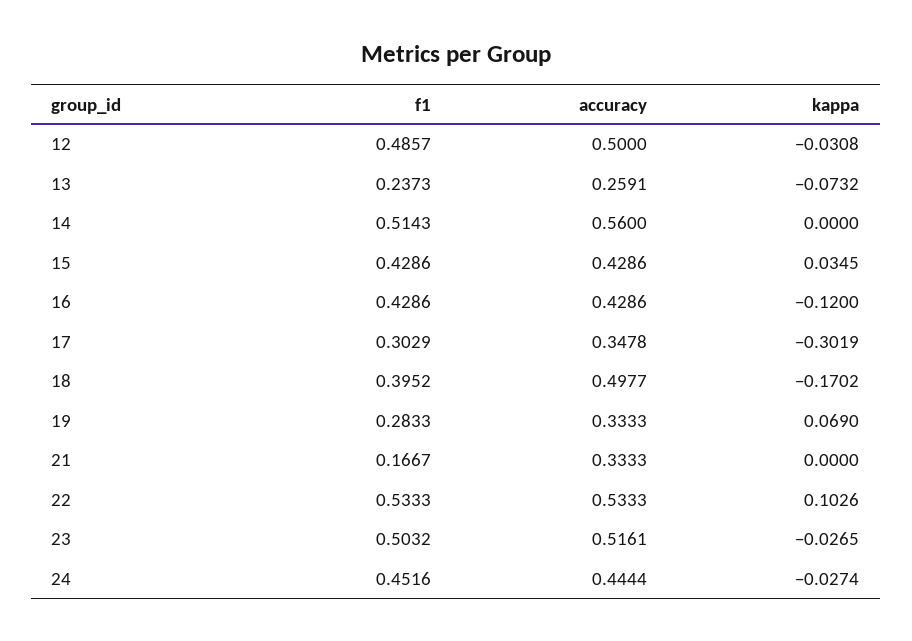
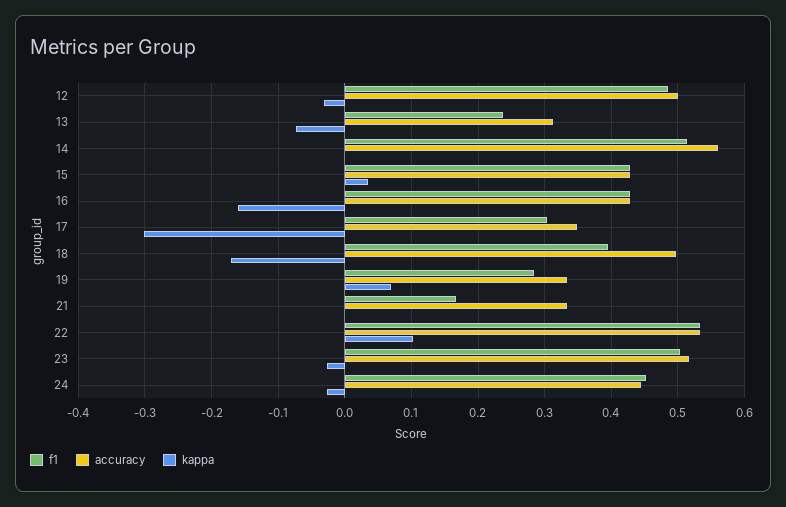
  {
    "f1": {
      "12": 0.4857,
      "13": 0.2373,
      "14": 0.5143,
      "15": 0.4286,
      "16": 0.4286,
      "17": 0.3029,
      "18": 0.3952,
      "19": 0.2833,
      "21": 0.1667,
      "22": 0.5333,
      "23": 0.5032,
      "24": 0.4516
    },
    "accuracy": {
      "12": 0.5,
-     "13": 0.2591,
+     "13": 0.31,
      "14": 0.56,
      "15": 0.4286,
      "16": 0.4286,
      "17": 0.3478,
      "18": 0.4977,
      "19": 0.3333,
      "21": 0.3333,
      "22": 0.5333,
      "23": 0.5161,
      "24": 0.4444
    },
    "kappa": {
      "12": -0.0308,
      "13": -0.0732,
      "14": 0,
      "15": 0.0345,
-     "16": -0.12,
+     "16": -0.16,
      "17": -0.3019,
      "18": -0.1702,
      "19": 0.069,
      "21": 0,
      "22": 0.1026,
      "23": -0.0265,
      "24": -0.0274
    }
  }

